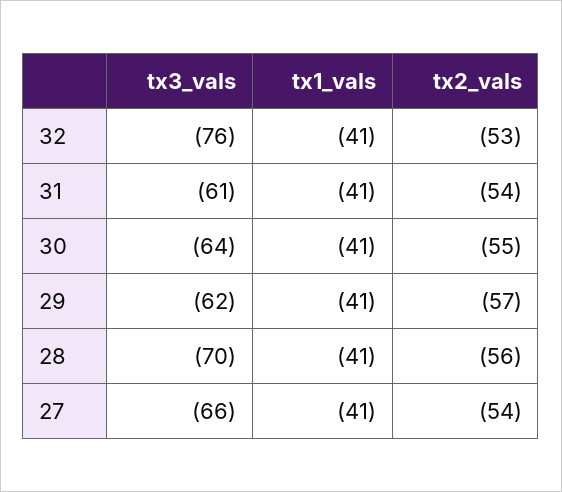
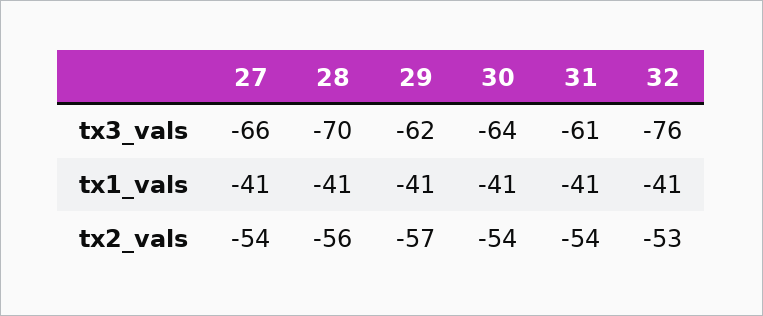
  {
    "tx3_vals": {
      "32": -76,
      "31": -61,
      "30": -64,
      "29": -62,
      "28": -70,
      "27": -66
    },
    "tx1_vals": {
      "32": -41,
      "31": -41,
      "30": -41,
      "29": -41,
      "28": -41,
      "27": -41
    },
    "tx2_vals": {
      "32": -53,
      "31": -54,
-     "30": -55,
+     "30": -54,
      "29": -57,
      "28": -56,
      "27": -54
    }
  }

